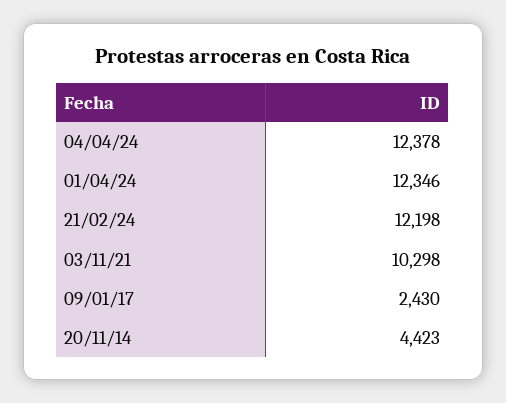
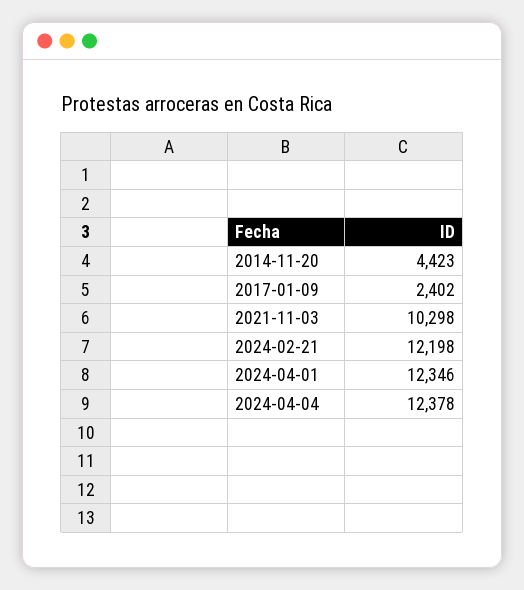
  {
    "04/04/24": 12378,
    "01/04/24": 12346,
    "21/02/24": 12198,
    "03/11/21": 10298,
-   "09/01/17": 2430,
+   "09/01/17": 2402,
    "20/11/14": 4423
  }

